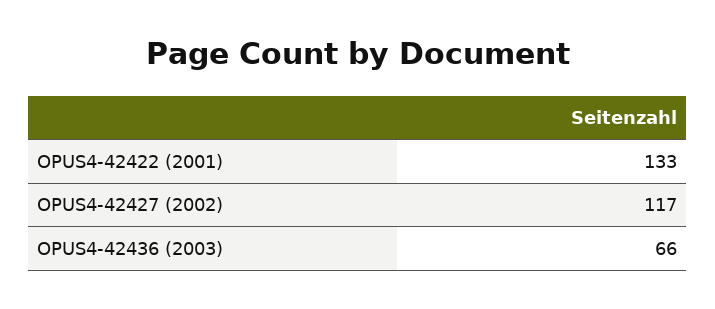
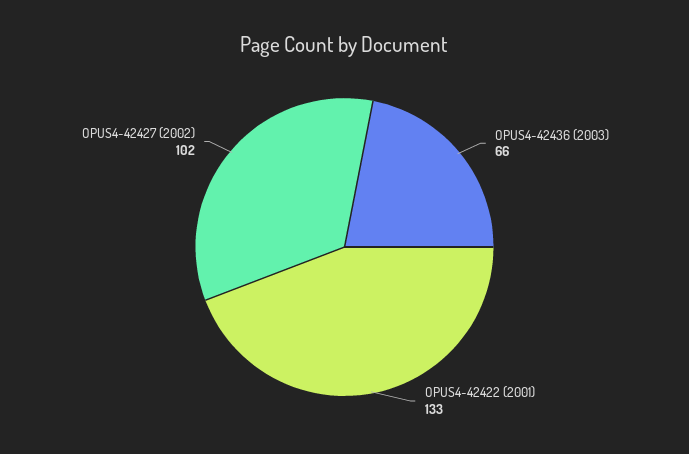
  {
    "OPUS4-42422 (2001)": 133,
-   "OPUS4-42427 (2002)": 117,
+   "OPUS4-42427 (2002)": 102,
    "OPUS4-42436 (2003)": 66
  }

